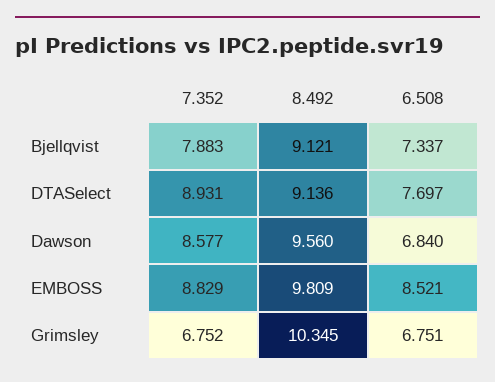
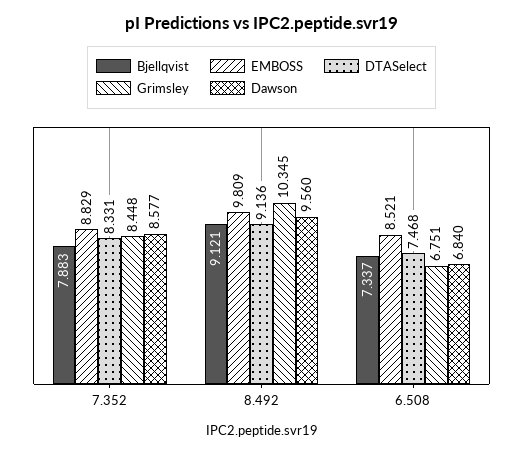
  {
    "Bjellqvist": {
      "7.352": 7.883,
      "8.492": 9.121,
      "6.508": 7.337
    },
    "DTASelect": {
-     "7.352": 8.931,
+     "7.352": 8.331,
      "8.492": 9.136,
-     "6.508": 7.697
+     "6.508": 7.468
    },
    "Dawson": {
      "7.352": 8.577,
      "8.492": 9.56,
      "6.508": 6.84
    },
    "EMBOSS": {
      "7.352": 8.829,
      "8.492": 9.809,
      "6.508": 8.521
    },
    "Grimsley": {
-     "7.352": 6.752,
+     "7.352": 8.448,
      "8.492": 10.345,
      "6.508": 6.751
    }
  }

